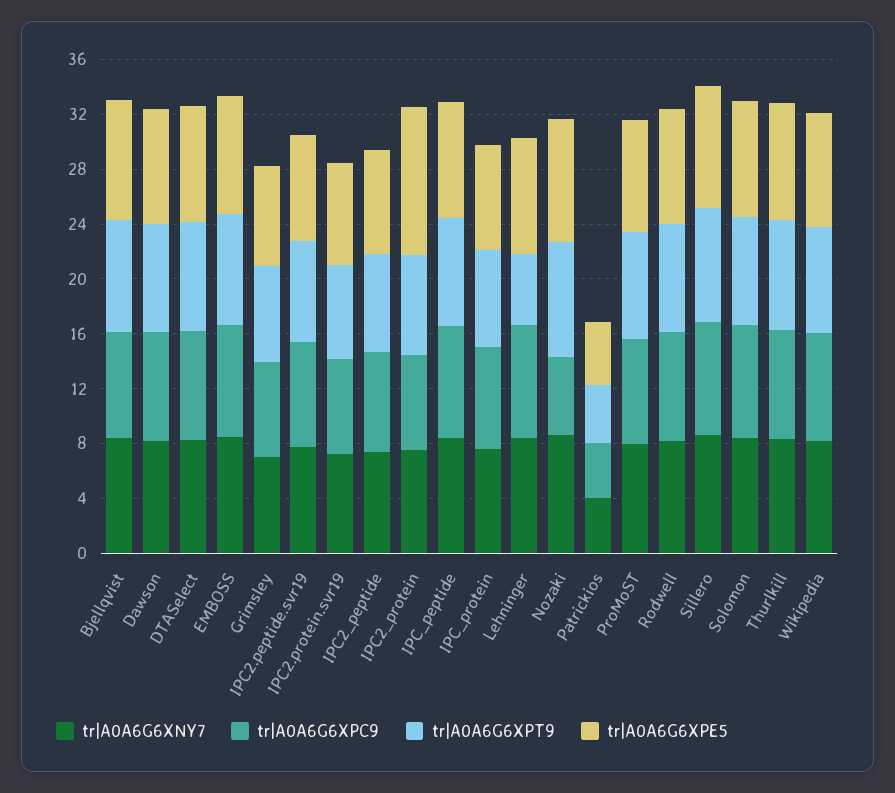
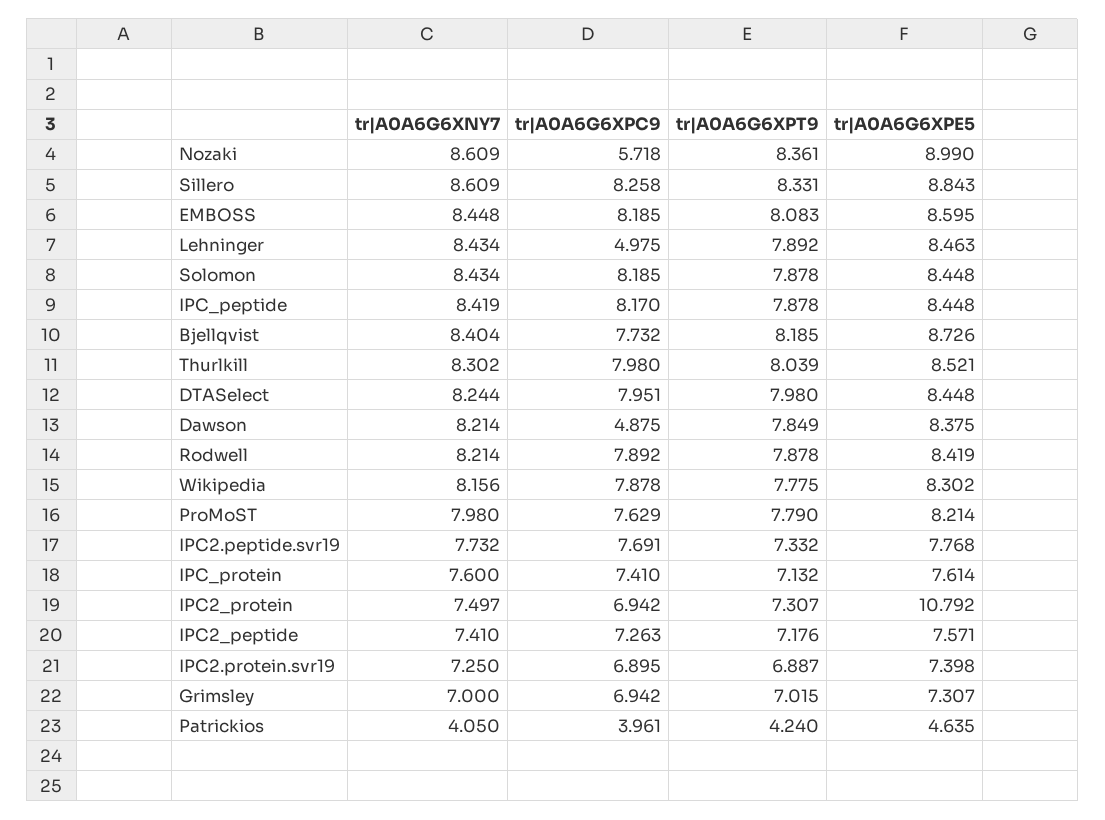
  {
    "tr|A0A6G6XNY7": {
      "Bjellqvist": 8.404,
      "Dawson": 8.214,
      "DTASelect": 8.244,
      "EMBOSS": 8.448,
      "Grimsley": 7,
      "IPC2.peptide.svr19": 7.732,
      "IPC2.protein.svr19": 7.25,
      "IPC2_peptide": 7.41,
      "IPC2_protein": 7.497,
      "IPC_peptide": 8.419,
      "IPC_protein": 7.6,
      "Lehninger": 8.434,
      "Nozaki": 8.609,
      "Patrickios": 4.05,
      "ProMoST": 7.98,
      "Rodwell": 8.214,
      "Sillero": 8.609,
      "Solomon": 8.434,
      "Thurlkill": 8.302,
      "Wikipedia": 8.156
    },
    "tr|A0A6G6XPC9": {
      "Bjellqvist": 7.732,
-     "Dawson": 8,
+     "Dawson": 4.875,
      "DTASelect": 7.951,
      "EMBOSS": 8.185,
      "Grimsley": 6.942,
      "IPC2.peptide.svr19": 7.691,
      "IPC2.protein.svr19": 6.895,
      "IPC2_peptide": 7.263,
      "IPC2_protein": 6.942,
      "IPC_peptide": 8.17,
      "IPC_protein": 7.41,
-     "Lehninger": 8,
+     "Lehninger": 4.975,
      "Nozaki": 5.718,
      "Patrickios": 3.961,
      "ProMoST": 7.629,
      "Rodwell": 7.892,
      "Sillero": 8.258,
      "Solomon": 8.185,
      "Thurlkill": 7.98,
      "Wikipedia": 7.878
    },
    "tr|A0A6G6XPT9": {
      "Bjellqvist": 8.185,
      "Dawson": 7.849,
      "DTASelect": 7.98,
      "EMBOSS": 8.083,
      "Grimsley": 7.015,
      "IPC2.peptide.svr19": 7.332,
      "IPC2.protein.svr19": 6.887,
      "IPC2_peptide": 7.176,
      "IPC2_protein": 7.307,
      "IPC_peptide": 7.878,
      "IPC_protein": 7.132,
-     "Lehninger": 5,
+     "Lehninger": 7.892,
      "Nozaki": 8.361,
      "Patrickios": 4.24,
      "ProMoST": 7.79,
      "Rodwell": 7.878,
      "Sillero": 8.331,
      "Solomon": 7.878,
      "Thurlkill": 8.039,
      "Wikipedia": 7.775
    },
    "tr|A0A6G6XPE5": {
      "Bjellqvist": 8.726,
      "Dawson": 8.375,
      "DTASelect": 8.448,
      "EMBOSS": 8.595,
      "Grimsley": 7.307,
      "IPC2.peptide.svr19": 7.768,
      "IPC2.protein.svr19": 7.398,
      "IPC2_peptide": 7.571,
      "IPC2_protein": 10.792,
      "IPC_peptide": 8.448,
      "IPC_protein": 7.614,
      "Lehninger": 8.463,
      "Nozaki": 8.99,
      "Patrickios": 4.635,
      "ProMoST": 8.214,
      "Rodwell": 8.419,
      "Sillero": 8.843,
      "Solomon": 8.448,
      "Thurlkill": 8.521,
      "Wikipedia": 8.302
    }
  }

